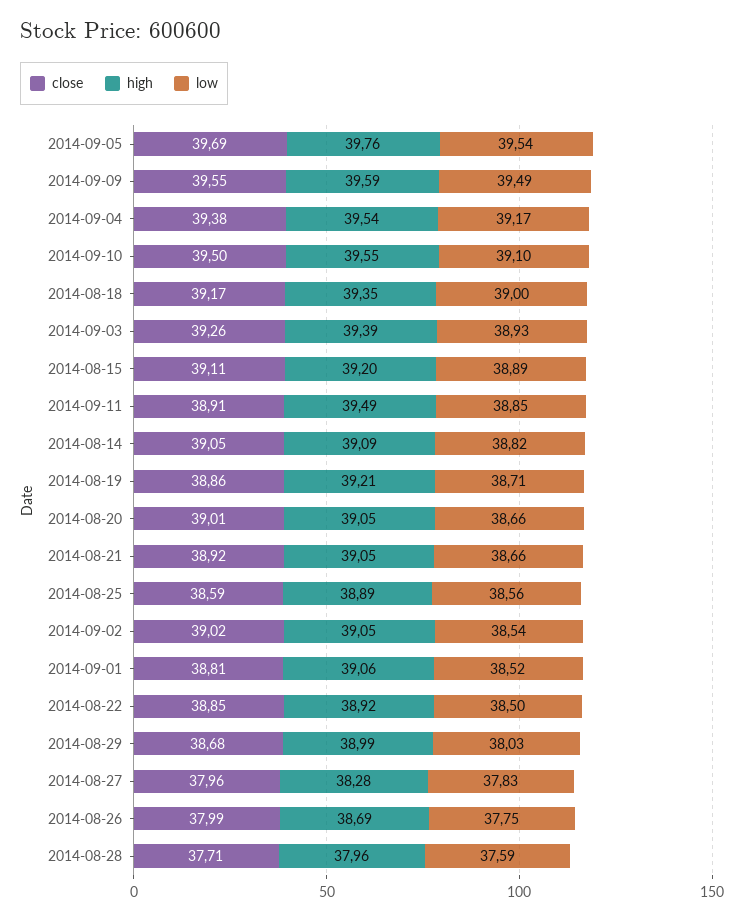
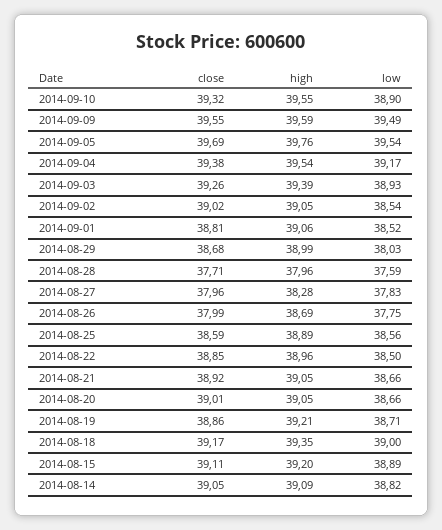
  {
    "close": {
      "2014-09-05": 39.69,
      "2014-09-09": 39.55,
      "2014-09-04": 39.38,
-     "2014-09-10": 39.5,
+     "2014-09-10": 39.32,
      "2014-08-18": 39.17,
      "2014-09-03": 39.26,
      "2014-08-15": 39.11,
-     "2014-09-11": 38.91,
      "2014-08-14": 39.05,
      "2014-08-19": 38.86,
      "2014-08-20": 39.01,
      "2014-08-21": 38.92,
      "2014-08-25": 38.59,
      "2014-09-02": 39.02,
      "2014-09-01": 38.81,
      "2014-08-22": 38.85,
      "2014-08-29": 38.68,
      "2014-08-27": 37.96,
      "2014-08-26": 37.99,
      "2014-08-28": 37.71
    },
    "high": {
      "2014-09-05": 39.76,
      "2014-09-09": 39.59,
      "2014-09-04": 39.54,
      "2014-09-10": 39.55,
      "2014-08-18": 39.35,
      "2014-09-03": 39.39,
      "2014-08-15": 39.2,
-     "2014-09-11": 39.49,
      "2014-08-14": 39.09,
      "2014-08-19": 39.21,
      "2014-08-20": 39.05,
      "2014-08-21": 39.05,
      "2014-08-25": 38.89,
      "2014-09-02": 39.05,
      "2014-09-01": 39.06,
-     "2014-08-22": 38.92,
+     "2014-08-22": 38.96,
      "2014-08-29": 38.99,
      "2014-08-27": 38.28,
      "2014-08-26": 38.69,
      "2014-08-28": 37.96
    },
    "low": {
      "2014-09-05": 39.54,
      "2014-09-09": 39.49,
      "2014-09-04": 39.17,
-     "2014-09-10": 39.1,
+     "2014-09-10": 38.9,
      "2014-08-18": 39,
      "2014-09-03": 38.93,
      "2014-08-15": 38.89,
-     "2014-09-11": 38.85,
      "2014-08-14": 38.82,
      "2014-08-19": 38.71,
      "2014-08-20": 38.66,
      "2014-08-21": 38.66,
      "2014-08-25": 38.56,
      "2014-09-02": 38.54,
      "2014-09-01": 38.52,
      "2014-08-22": 38.5,
      "2014-08-29": 38.03,
      "2014-08-27": 37.83,
      "2014-08-26": 37.75,
      "2014-08-28": 37.59
    }
  }

